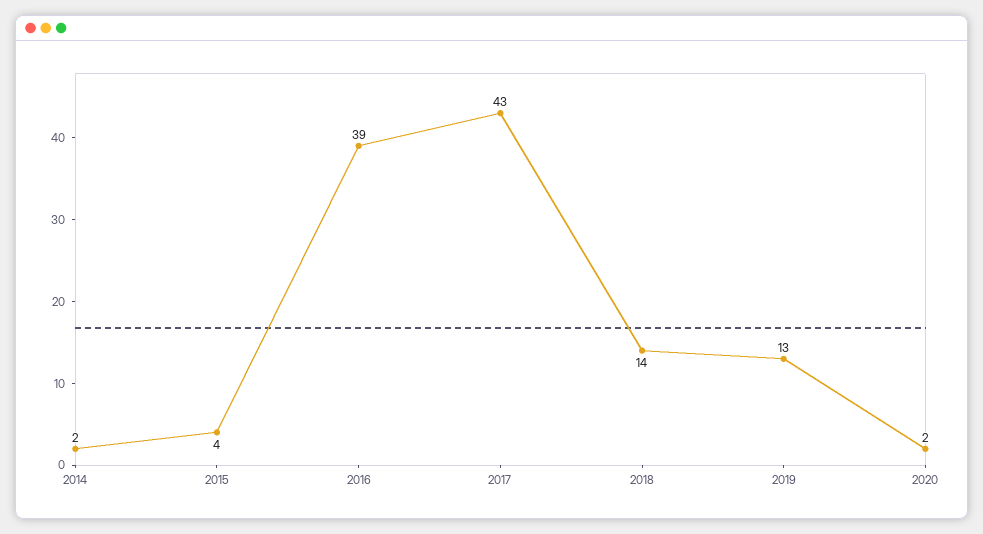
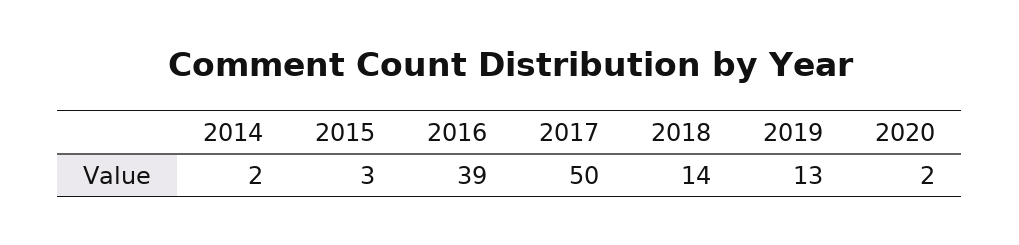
  {
    "2014": 2,
-   "2015": 4,
+   "2015": 3,
    "2016": 39,
-   "2017": 43,
+   "2017": 50,
    "2018": 14,
    "2019": 13,
    "2020": 2
  }

